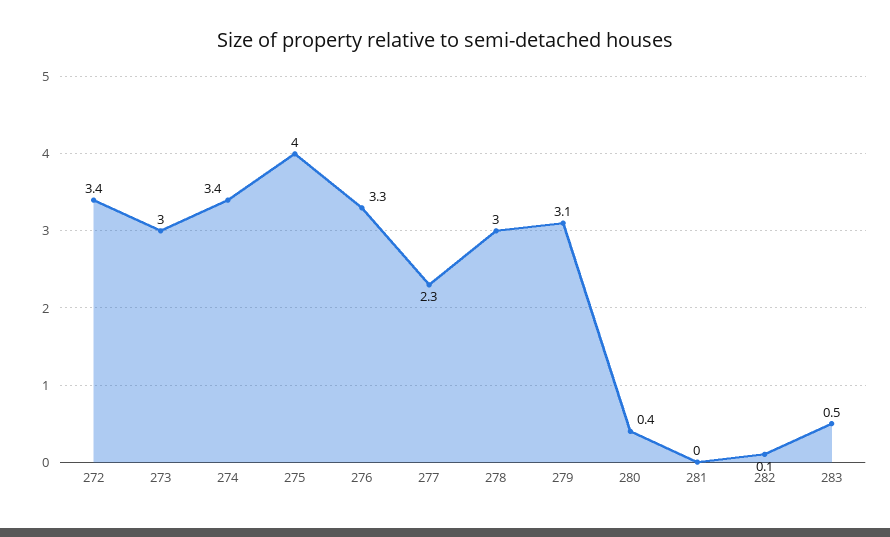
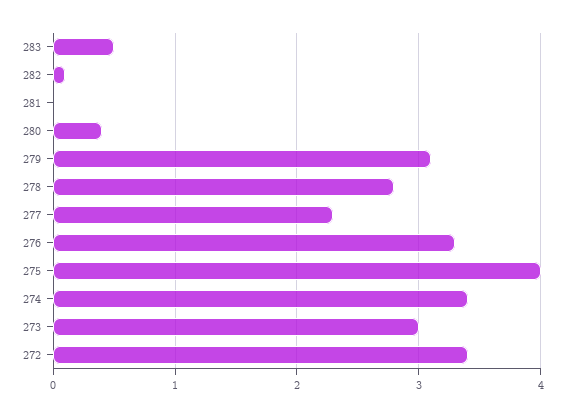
  {
    "272": 3.4,
    "273": 3,
    "274": 3.4,
    "275": 4,
    "276": 3.3,
    "277": 2.3,
-   "278": 3,
+   "278": 2.8,
    "279": 3.1,
    "280": 0.4,
    "281": 0,
    "282": 0.1,
    "283": 0.5
  }

